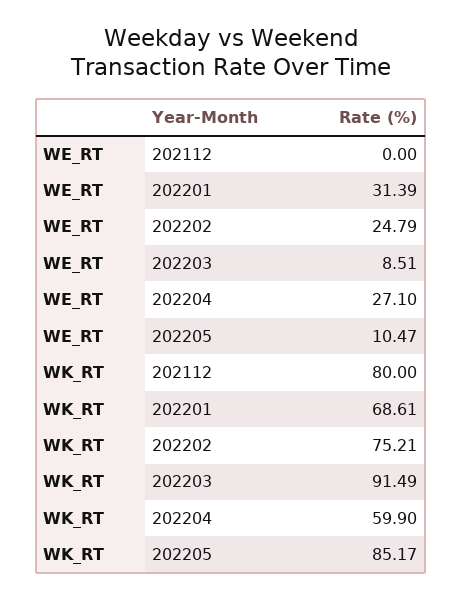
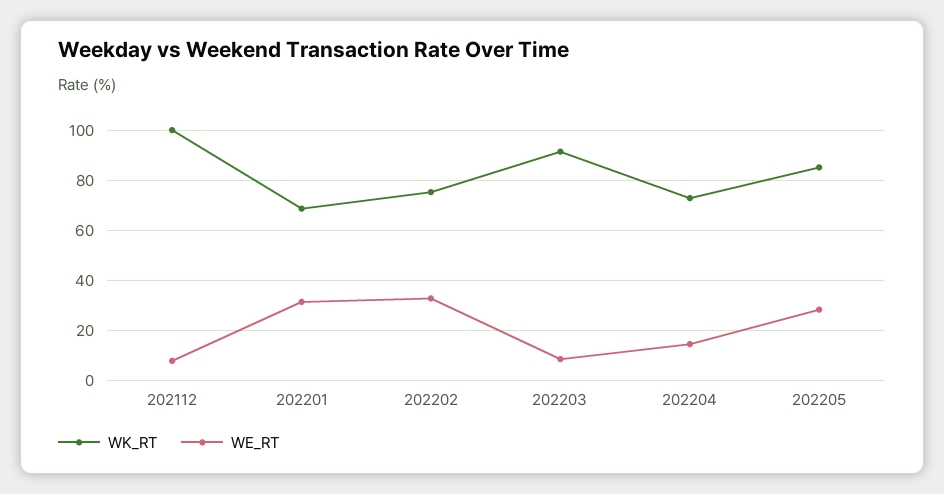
  {
    "WE_RT": {
-     "202112": 0,
+     "202112": 7.5,
      "202201": 31.39,
-     "202202": 24.79,
+     "202202": 32.5,
      "202203": 8.51,
-     "202204": 27.1,
+     "202204": 15,
-     "202205": 10.47
+     "202205": 27.5
    },
    "WK_RT": {
-     "202112": 80,
+     "202112": 100,
      "202201": 68.61,
      "202202": 75.21,
      "202203": 91.49,
-     "202204": 59.9,
+     "202204": 72.5,
      "202205": 85.17
    }
  }

